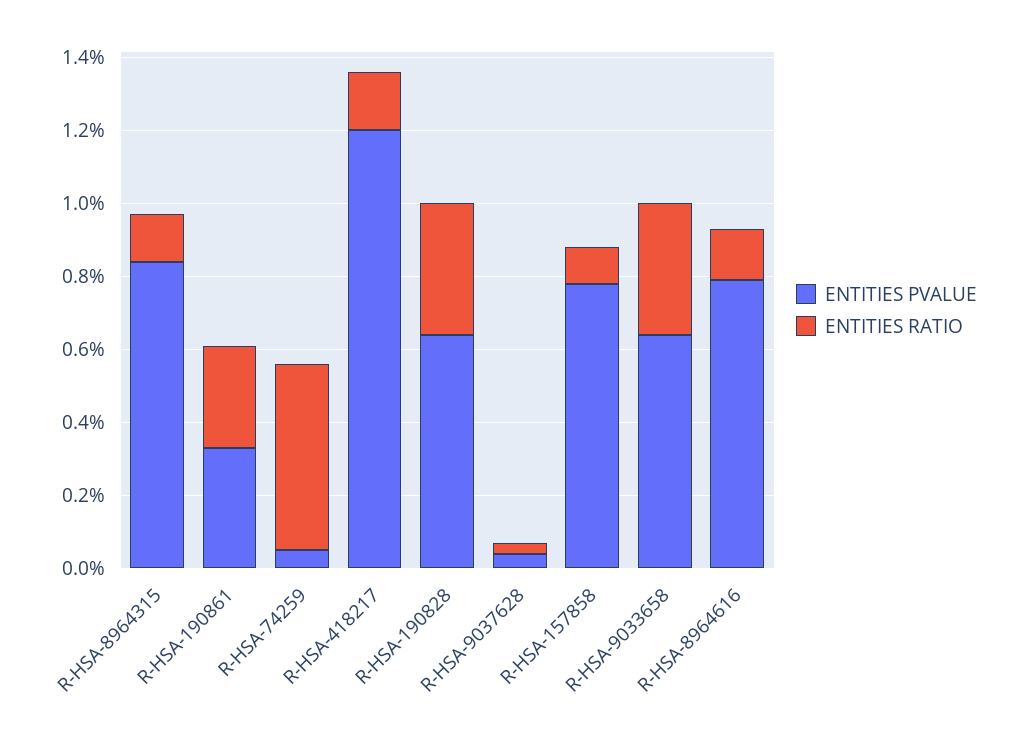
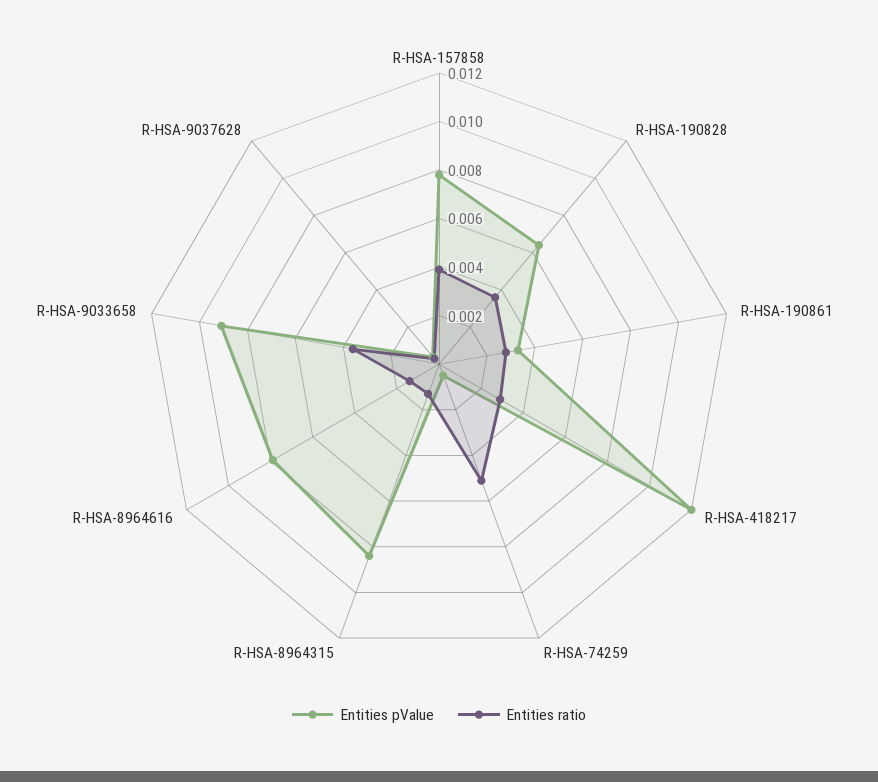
  {
    "ENTITIES PVALUE": {
      "R-HSA-8964315": 0.0085,
      "R-HSA-190861": 0.0035,
      "R-HSA-74259": 0.0005,
      "R-HSA-418217": 0.012,
      "R-HSA-190828": 0.0065,
      "R-HSA-9037628": 0.0005,
      "R-HSA-157858": 0.008,
-     "R-HSA-9033658": 0.0065,
+     "R-HSA-9033658": 0.009,
      "R-HSA-8964616": 0.008
    },
    "ENTITIES RATIO": {
      "R-HSA-8964315": 0.0015,
      "R-HSA-190861": 0.003,
      "R-HSA-74259": 0.005,
-     "R-HSA-418217": 0.0015,
+     "R-HSA-418217": 0.003,
      "R-HSA-190828": 0.0035,
      "R-HSA-9037628": 0.0005,
-     "R-HSA-157858": 0.001,
+     "R-HSA-157858": 0.004,
      "R-HSA-9033658": 0.0035,
      "R-HSA-8964616": 0.0015
    }
  }

